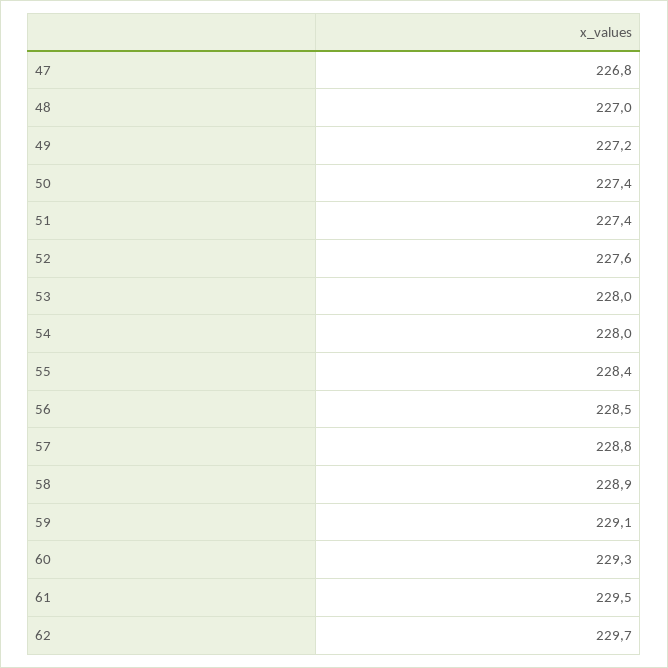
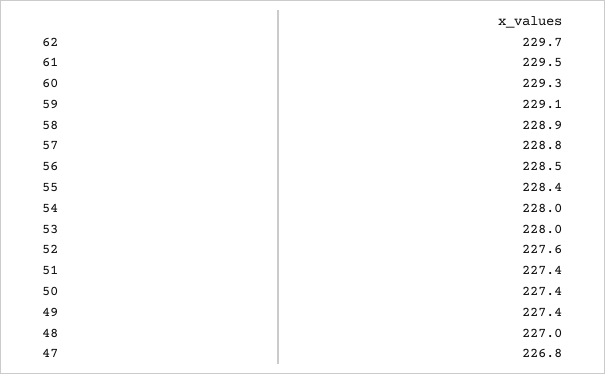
  {
    "47": 226.8,
    "48": 227,
-   "49": 227.2,
+   "49": 227.4,
    "50": 227.4,
    "51": 227.4,
    "52": 227.6,
    "53": 228,
    "54": 228,
    "55": 228.4,
    "56": 228.5,
    "57": 228.8,
    "58": 228.9,
    "59": 229.1,
    "60": 229.3,
    "61": 229.5,
    "62": 229.7
  }

